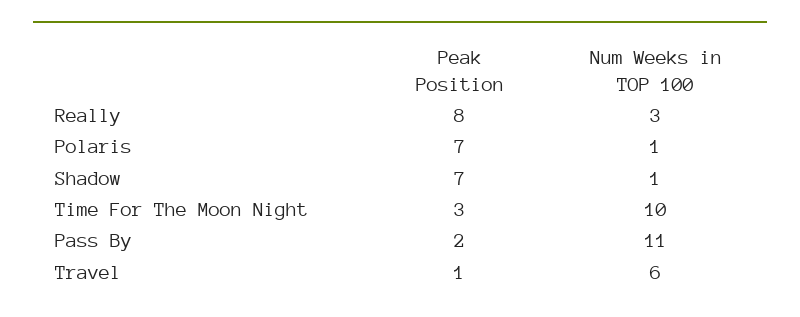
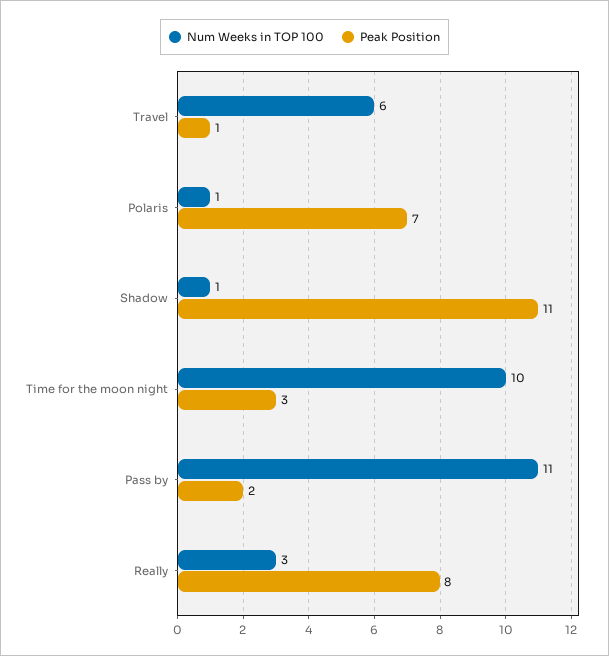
  {
    "Peak Position": {
      "Really": 8,
      "Polaris": 7,
-     "Shadow": 7,
+     "Shadow": 11,
      "Time For The Moon Night": 3,
      "Pass By": 2,
      "Travel": 1
    },
    "Num Weeks in TOP 100": {
      "Really": 3,
      "Polaris": 1,
      "Shadow": 1,
      "Time For The Moon Night": 10,
      "Pass By": 11,
      "Travel": 6
    }
  }

